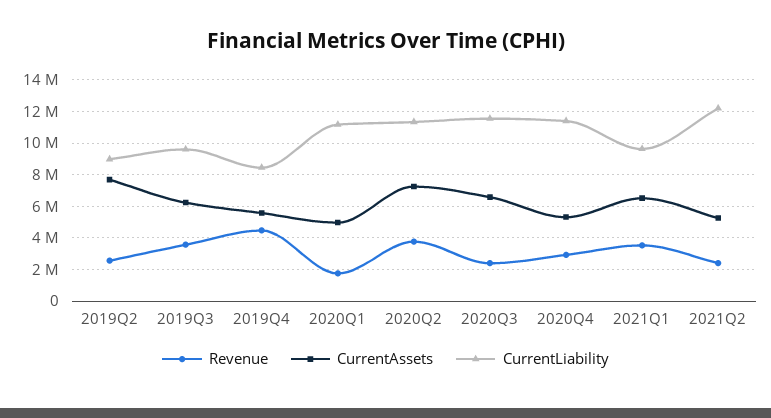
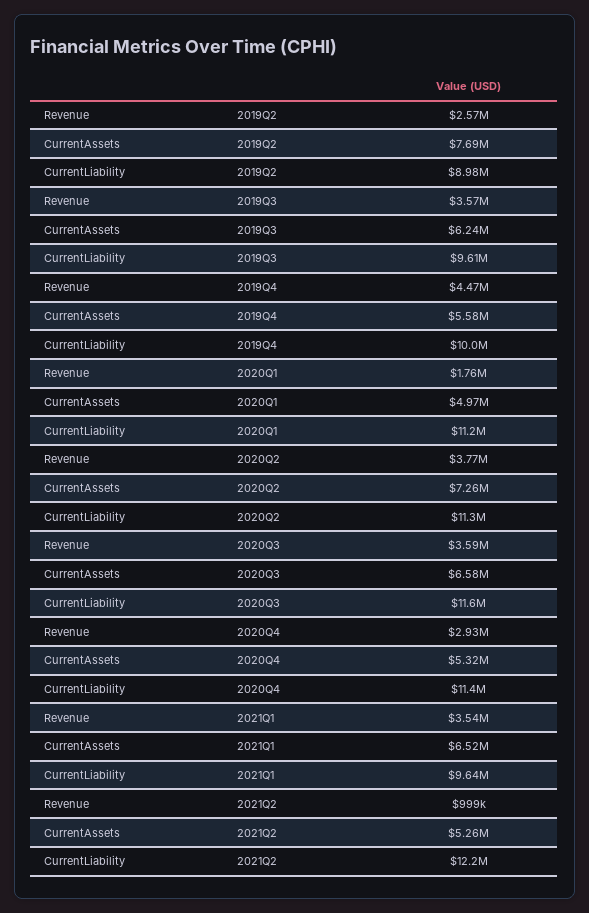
  {
    "Revenue": {
      "2019Q2": 2570000,
      "2019Q3": 3570000,
      "2019Q4": 4470000,
      "2020Q1": 1760000,
      "2020Q2": 3770000,
-     "2020Q3": 2500000,
+     "2020Q3": 3590000,
      "2020Q4": 2930000,
      "2021Q1": 3540000,
-     "2021Q2": 2500000
+     "2021Q2": 999000
    },
    "CurrentAssets": {
      "2019Q2": 7690000,
      "2019Q3": 6240000,
      "2019Q4": 5580000,
      "2020Q1": 4970000,
      "2020Q2": 7260000,
      "2020Q3": 6580000,
      "2020Q4": 5320000,
      "2021Q1": 6520000,
      "2021Q2": 5260000
    },
    "CurrentLiability": {
      "2019Q2": 8980000,
      "2019Q3": 9610000,
-     "2019Q4": 8500000,
+     "2019Q4": 10000000,
      "2020Q1": 11200000,
      "2020Q2": 11300000,
      "2020Q3": 11600000,
      "2020Q4": 11400000,
      "2021Q1": 9640000,
      "2021Q2": 12200000
    }
  }

